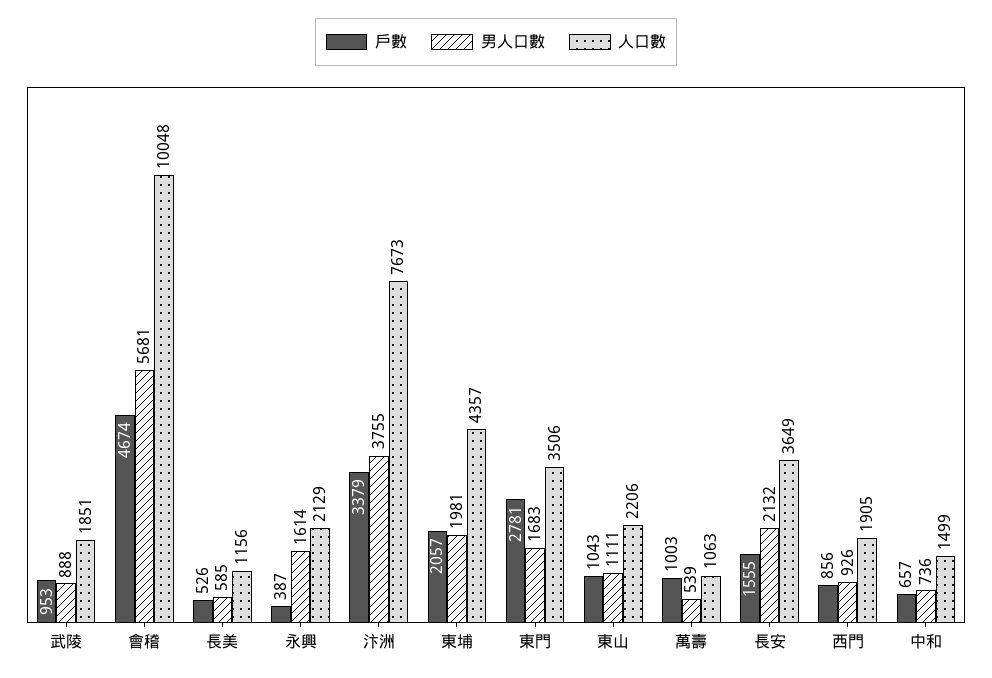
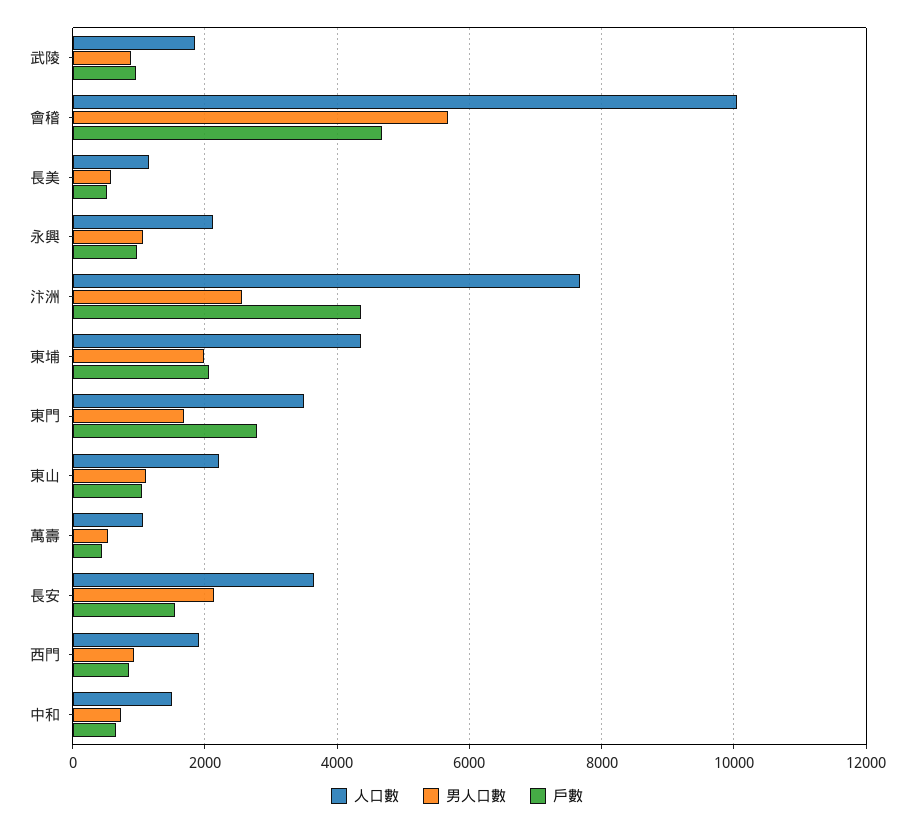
  {
    "戶數": {
      "武陵": 953,
      "會稽": 4674,
      "長美": 526,
-     "永興": 387,
+     "永興": 1000,
-     "汴洲": 3379,
+     "汴洲": 4400,
      "東埔": 2057,
      "東門": 2781,
      "東山": 1043,
-     "萬壽": 1003,
+     "萬壽": 400,
      "長安": 1555,
      "西門": 856,
      "中和": 657
    },
    "男人口數": {
      "武陵": 888,
      "會稽": 5681,
      "長美": 585,
-     "永興": 1614,
+     "永興": 1000,
-     "汴洲": 3755,
+     "汴洲": 2600,
      "東埔": 1981,
      "東門": 1683,
      "東山": 1111,
      "萬壽": 539,
      "長安": 2132,
      "西門": 926,
      "中和": 736
    },
    "人口數": {
      "武陵": 1851,
      "會稽": 10048,
      "長美": 1156,
      "永興": 2129,
      "汴洲": 7673,
      "東埔": 4357,
      "東門": 3506,
      "東山": 2206,
      "萬壽": 1063,
      "長安": 3649,
      "西門": 1905,
      "中和": 1499
    }
  }

